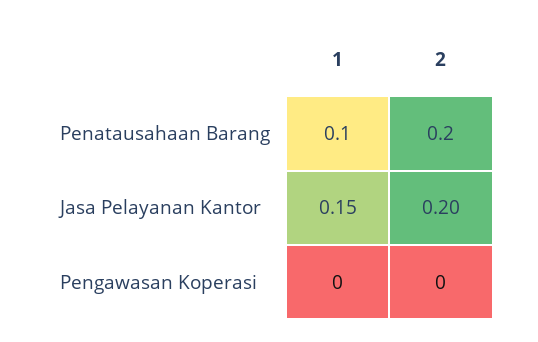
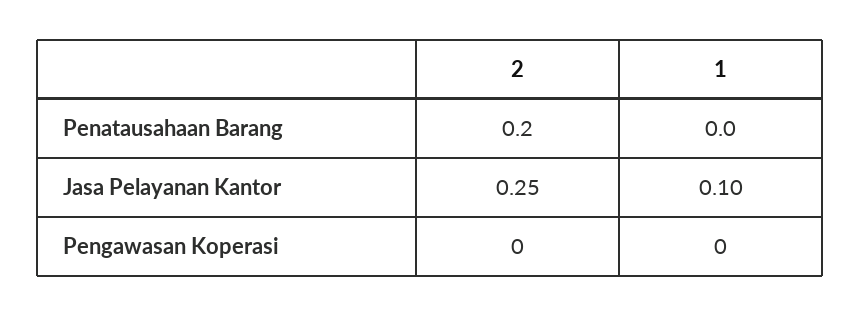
  {
    "1": {
-     "Penatausahaan Barang": 0.1,
+     "Penatausahaan Barang": 0,
-     "Jasa Pelayanan Kantor": 0.15,
+     "Jasa Pelayanan Kantor": 0.1,
      "Pengawasan Koperasi": 0
    },
    "2": {
      "Penatausahaan Barang": 0.2,
-     "Jasa Pelayanan Kantor": 0.2,
+     "Jasa Pelayanan Kantor": 0.25,
      "Pengawasan Koperasi": 0
    }
  }

